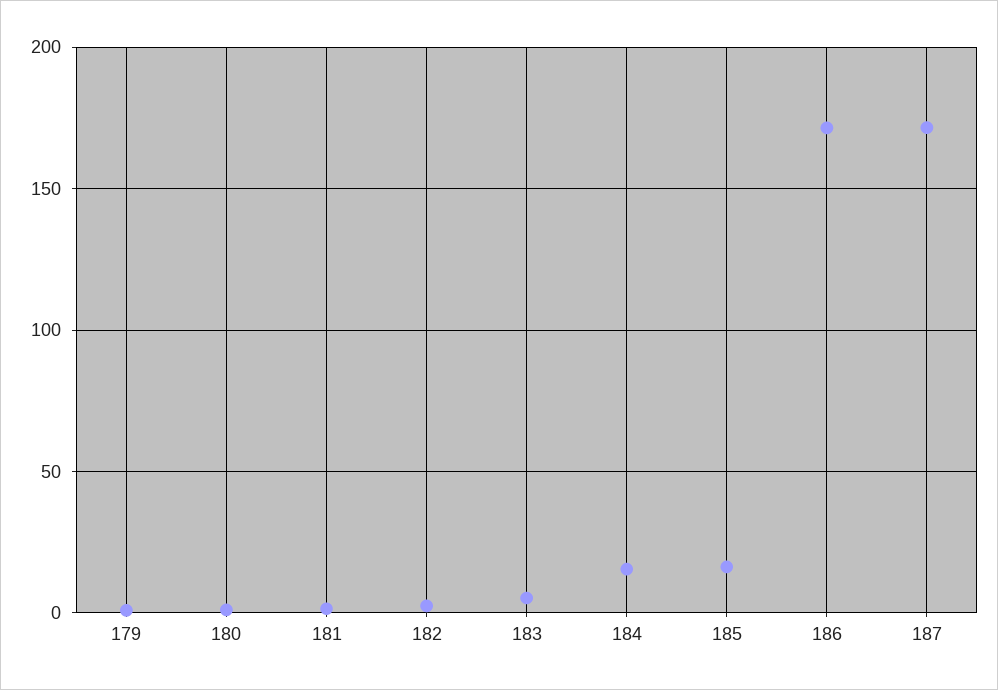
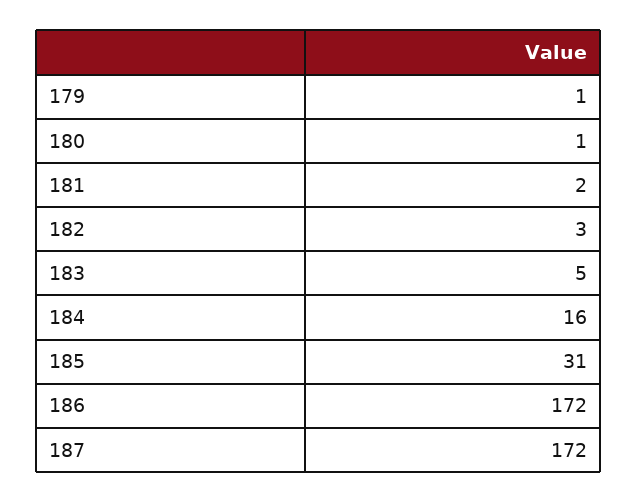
  {
    "179": 1,
    "180": 1,
    "181": 2,
    "182": 3,
    "183": 5,
    "184": 16,
-   "185": 15,
+   "185": 31,
    "186": 172,
    "187": 172
  }

